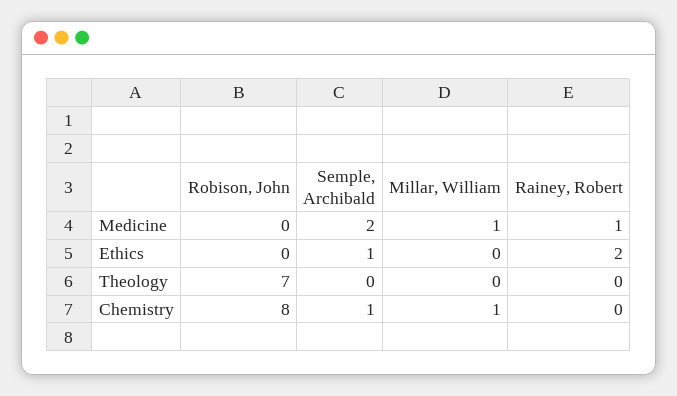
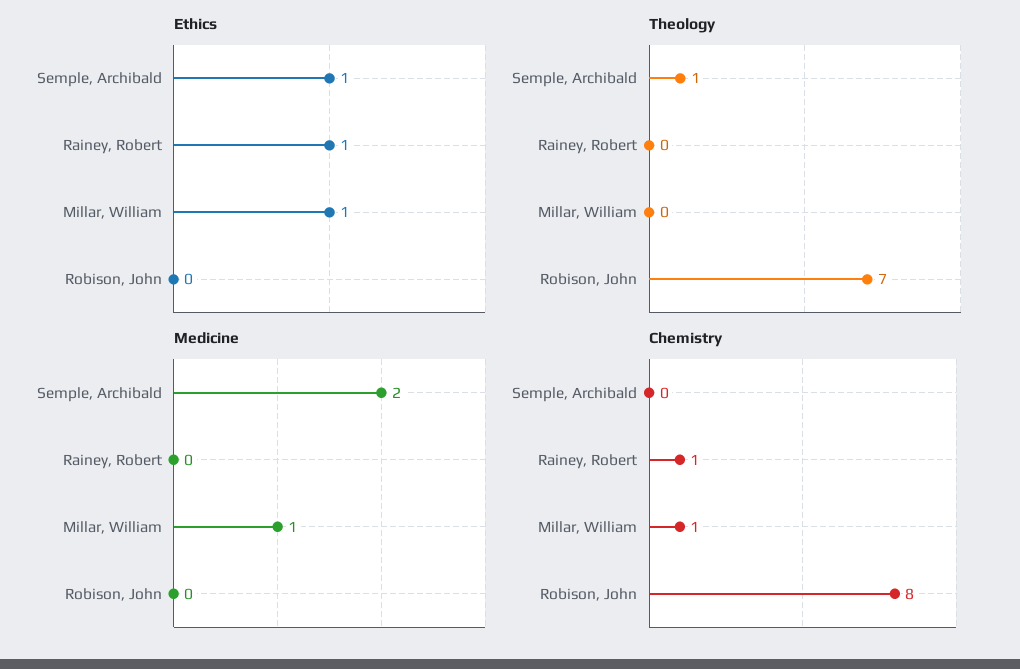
  {
    "Medicine": {
      "Robison, John": 0,
      "Semple, Archibald": 2,
      "Millar, William": 1,
-     "Rainey, Robert": 1
+     "Rainey, Robert": 0
    },
    "Ethics": {
      "Robison, John": 0,
      "Semple, Archibald": 1,
-     "Millar, William": 0,
+     "Millar, William": 1,
-     "Rainey, Robert": 2
+     "Rainey, Robert": 1
    },
    "Theology": {
      "Robison, John": 7,
-     "Semple, Archibald": 0,
+     "Semple, Archibald": 1,
      "Millar, William": 0,
      "Rainey, Robert": 0
    },
    "Chemistry": {
      "Robison, John": 8,
-     "Semple, Archibald": 1,
+     "Semple, Archibald": 0,
      "Millar, William": 1,
-     "Rainey, Robert": 0
+     "Rainey, Robert": 1
    }
  }

